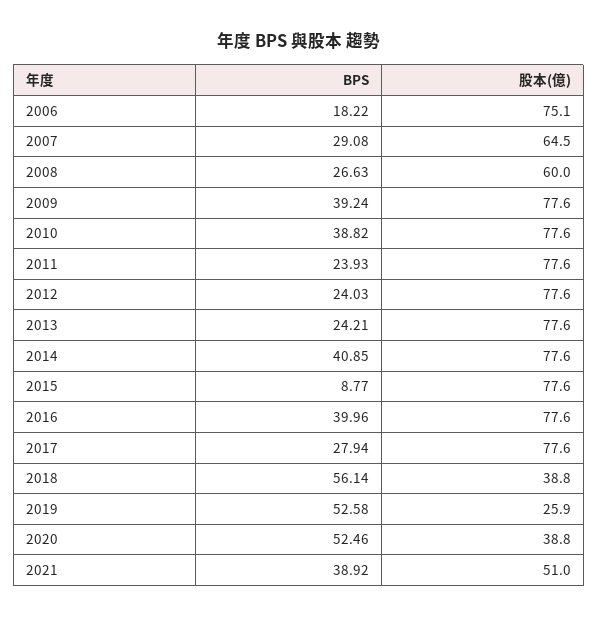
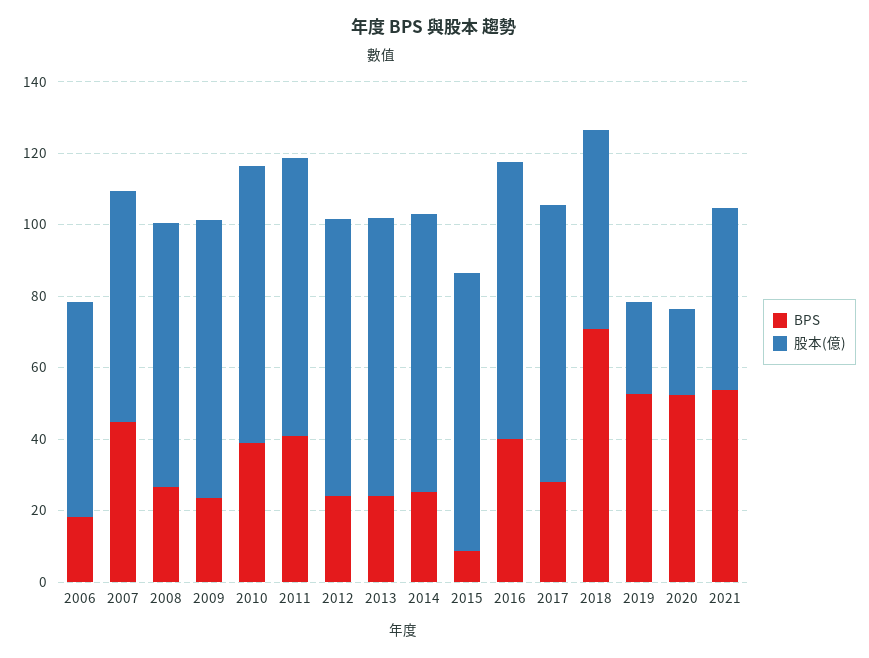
  {
    "BPS": {
      "2006": 18.22,
-     "2007": 29.08,
+     "2007": 45,
      "2008": 26.63,
-     "2009": 39.24,
+     "2009": 25,
      "2010": 38.82,
-     "2011": 23.93,
+     "2011": 40,
      "2012": 24.03,
      "2013": 24.21,
-     "2014": 40.85,
+     "2014": 25,
      "2015": 8.77,
      "2016": 39.96,
      "2017": 27.94,
-     "2018": 56.14,
+     "2018": 70,
      "2019": 52.58,
      "2020": 52.46,
-     "2021": 38.92
+     "2021": 55
    },
    "股本(億)": {
-     "2006": 75.1,
+     "2006": 60,
      "2007": 64.5,
-     "2008": 60,
+     "2008": 75,
      "2009": 77.6,
      "2010": 77.6,
      "2011": 77.6,
      "2012": 77.6,
      "2013": 77.6,
      "2014": 77.6,
      "2015": 77.6,
      "2016": 77.6,
      "2017": 77.6,
-     "2018": 38.8,
+     "2018": 55,
      "2019": 25.9,
-     "2020": 38.8,
+     "2020": 25,
      "2021": 51
    }
  }

